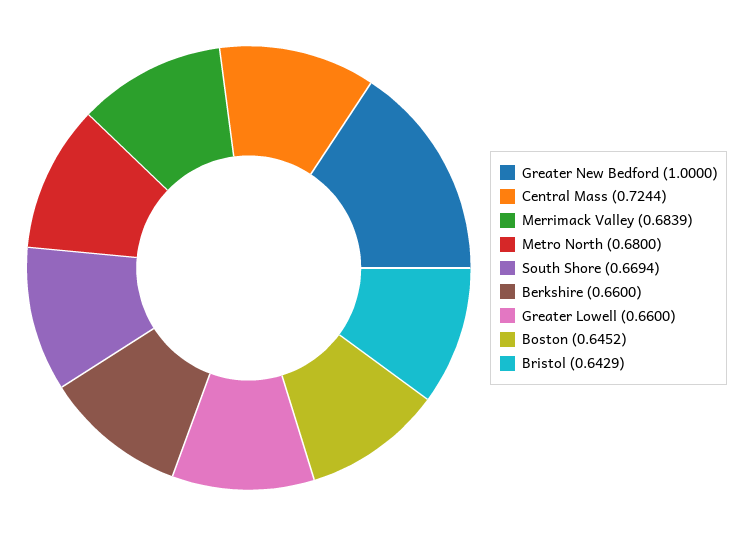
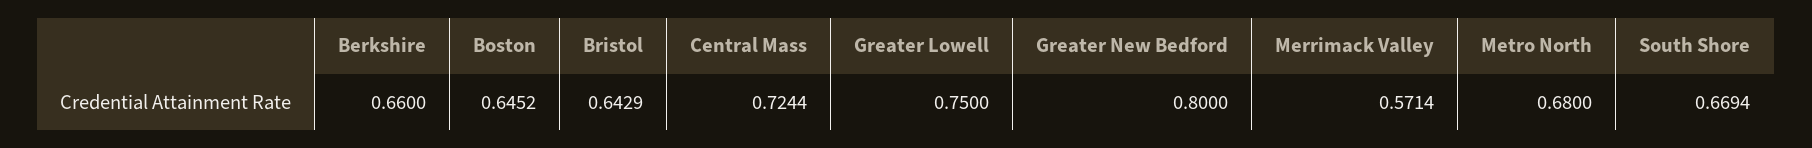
  {
-   "Greater New Bedford": 1,
+   "Greater New Bedford": 0.8,
    "Central Mass": 0.7244,
-   "Merrimack Valley": 0.6839,
+   "Merrimack Valley": 0.5714,
    "Metro North": 0.68,
    "South Shore": 0.6694,
    "Berkshire": 0.66,
-   "Greater Lowell": 0.66,
+   "Greater Lowell": 0.75,
    "Boston": 0.6452,
    "Bristol": 0.6429
  }

